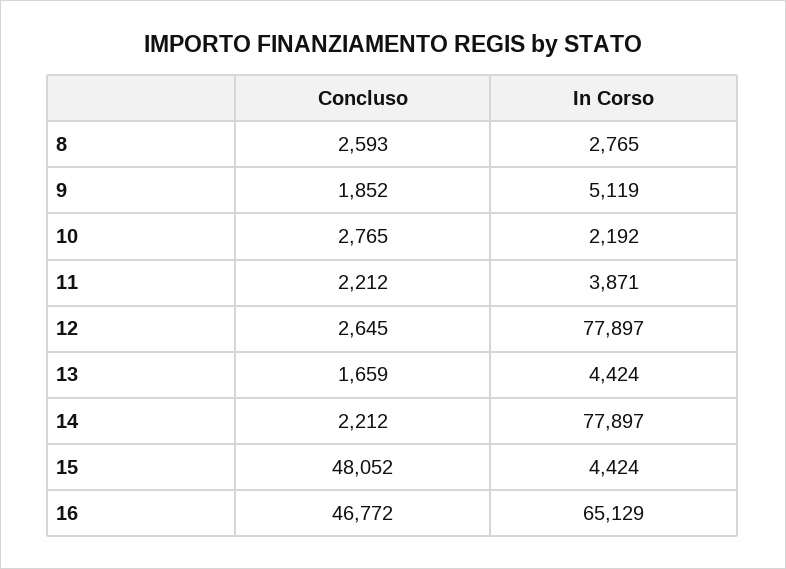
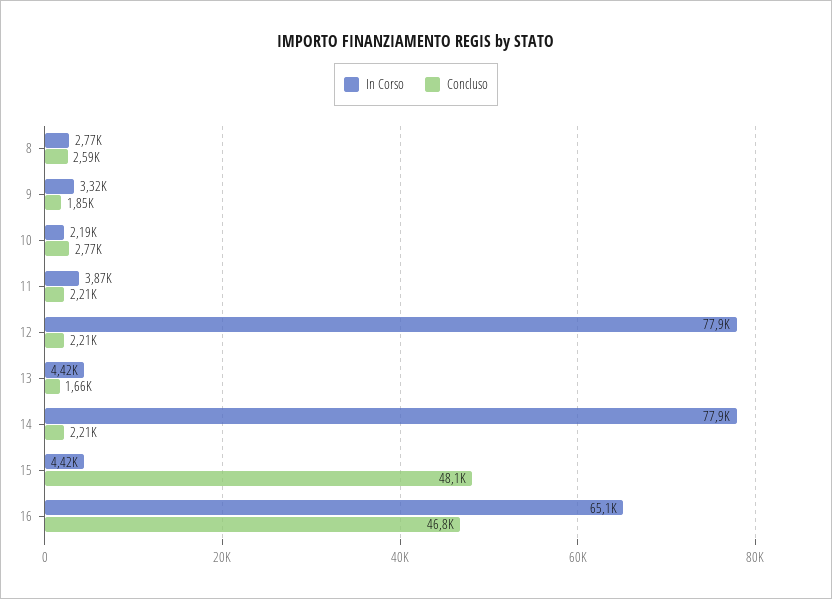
  {
    "Concluso": {
      "8": 2593,
      "9": 1852,
      "10": 2765,
      "11": 2212,
-     "12": 2645,
+     "12": 2210,
      "13": 1659,
      "14": 2212,
      "15": 48052,
      "16": 46772
    },
    "In Corso": {
      "8": 2765,
-     "9": 5119,
+     "9": 3320,
      "10": 2192,
      "11": 3871,
      "12": 77897,
      "13": 4424,
      "14": 77897,
      "15": 4424,
      "16": 65129
    }
  }

